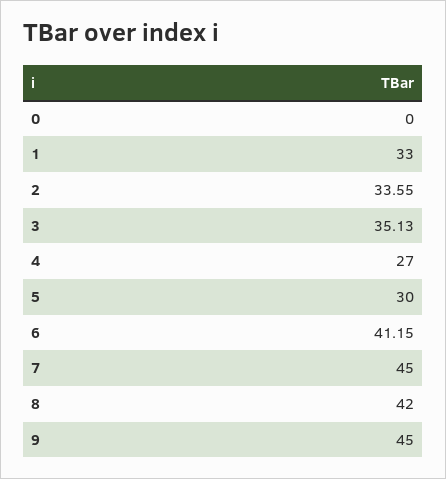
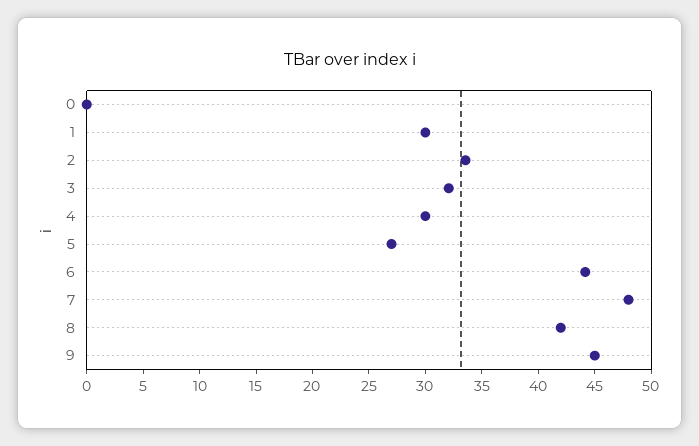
  {
    "0": 0,
-   "1": 33,
+   "1": 30,
    "2": 33.55,
-   "3": 35.13,
+   "3": 32,
-   "4": 27,
+   "4": 30,
-   "5": 30,
+   "5": 27,
-   "6": 41.15,
+   "6": 44,
-   "7": 45,
+   "7": 48,
    "8": 42,
    "9": 45
  }

